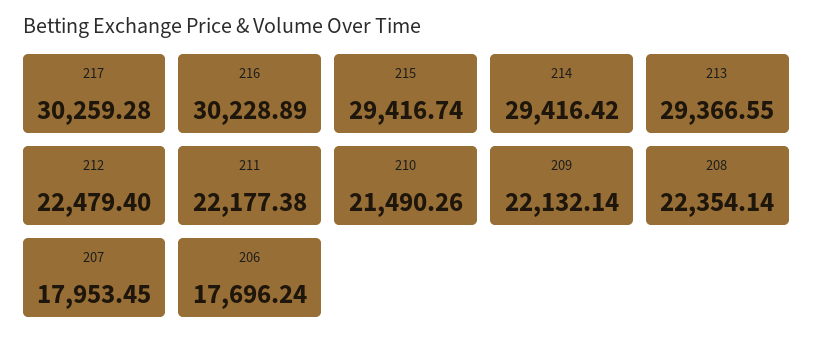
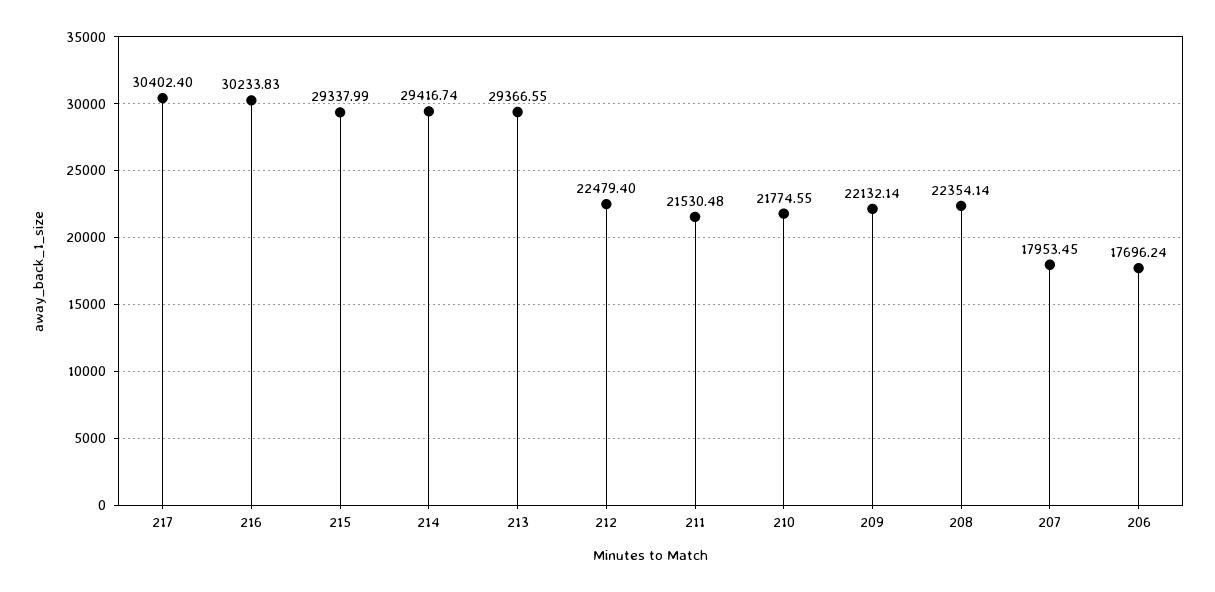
  {
-   "217": 30259.28,
+   "217": 30402.4,
-   "216": 30228.89,
+   "216": 30233.83,
-   "215": 29416.74,
+   "215": 29337.99,
-   "214": 29416.42,
+   "214": 29416.74,
    "213": 29366.55,
    "212": 22479.4,
-   "211": 22177.38,
+   "211": 21530.48,
-   "210": 21490.26,
+   "210": 21774.55,
    "209": 22132.14,
    "208": 22354.14,
    "207": 17953.45,
    "206": 17696.24
  }

